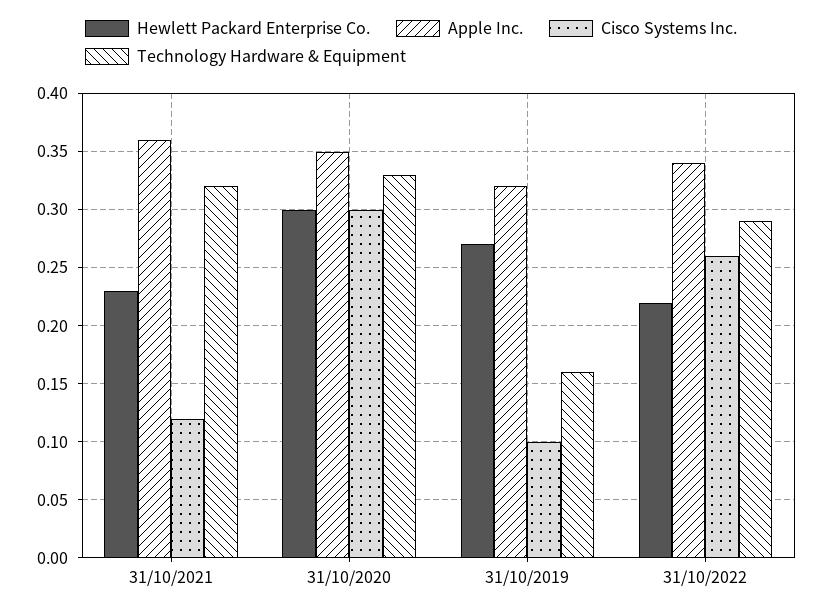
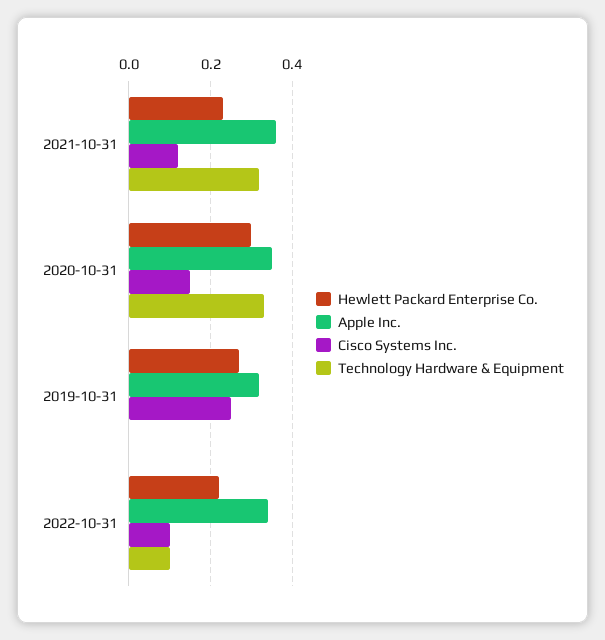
  {
    "Hewlett Packard Enterprise Co.": {
      "31/10/2021": 0.23,
      "31/10/2020": 0.3,
      "31/10/2019": 0.27,
      "31/10/2022": 0.22
    },
    "Apple Inc.": {
      "31/10/2021": 0.36,
      "31/10/2020": 0.35,
      "31/10/2019": 0.32,
      "31/10/2022": 0.34
    },
    "Cisco Systems Inc.": {
      "31/10/2021": 0.12,
-     "31/10/2020": 0.3,
+     "31/10/2020": 0.15,
-     "31/10/2019": 0.1,
+     "31/10/2019": 0.25,
-     "31/10/2022": 0.26
+     "31/10/2022": 0.1
    },
    "Technology Hardware & Equipment": {
      "31/10/2021": 0.32,
      "31/10/2020": 0.33,
-     "31/10/2019": 0.16,
+     "31/10/2019": 0,
-     "31/10/2022": 0.29
+     "31/10/2022": 0.1
    }
  }

